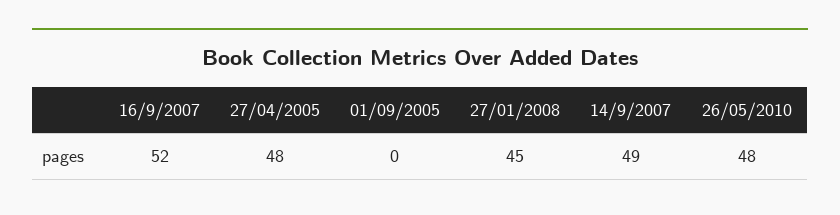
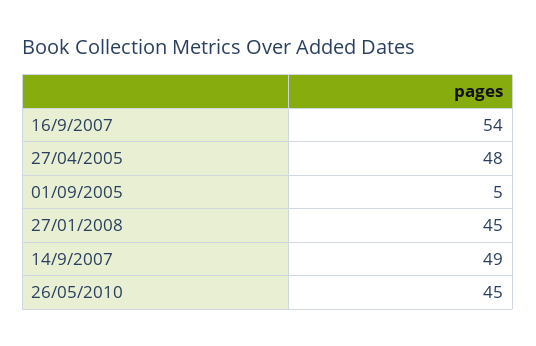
  {
-   "16/9/2007": 52,
+   "16/9/2007": 54,
    "27/04/2005": 48,
-   "01/09/2005": 0,
+   "01/09/2005": 5,
    "27/01/2008": 45,
    "14/9/2007": 49,
-   "26/05/2010": 48
+   "26/05/2010": 45
  }

